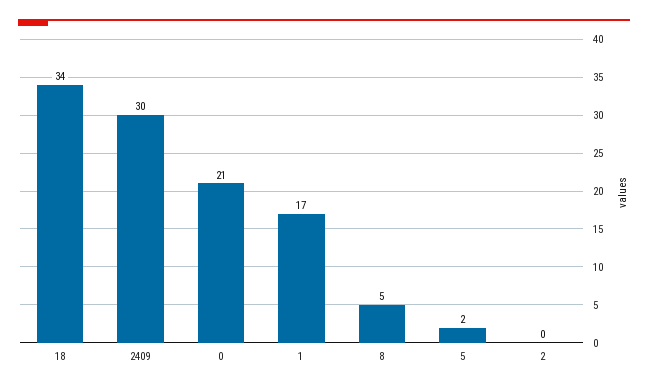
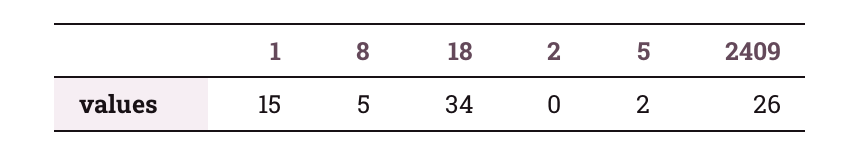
  {
    "18": 34,
-   "2409": 30,
+   "2409": 26,
-   "0": 21,
-   "1": 17,
+   "1": 15,
    "8": 5,
    "5": 2,
    "2": 0
  }

